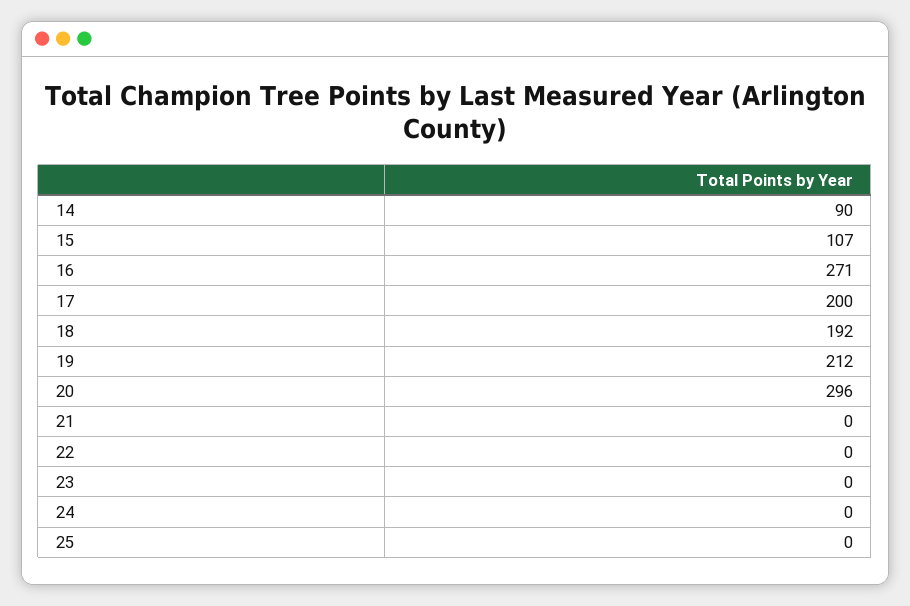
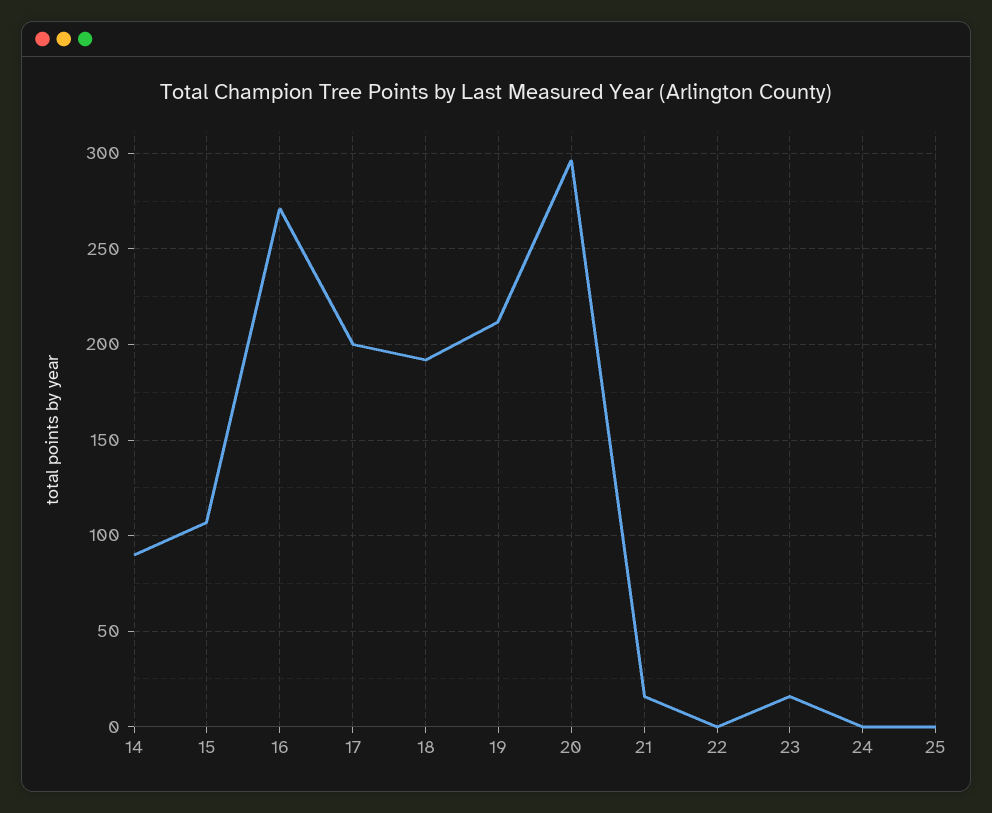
  {
    "14": 90,
    "15": 107,
    "16": 271,
    "17": 200,
    "18": 192,
    "19": 212,
    "20": 296,
-   "21": 0,
+   "21": 15,
    "22": 0,
-   "23": 0,
+   "23": 15,
    "24": 0,
    "25": 0
  }

